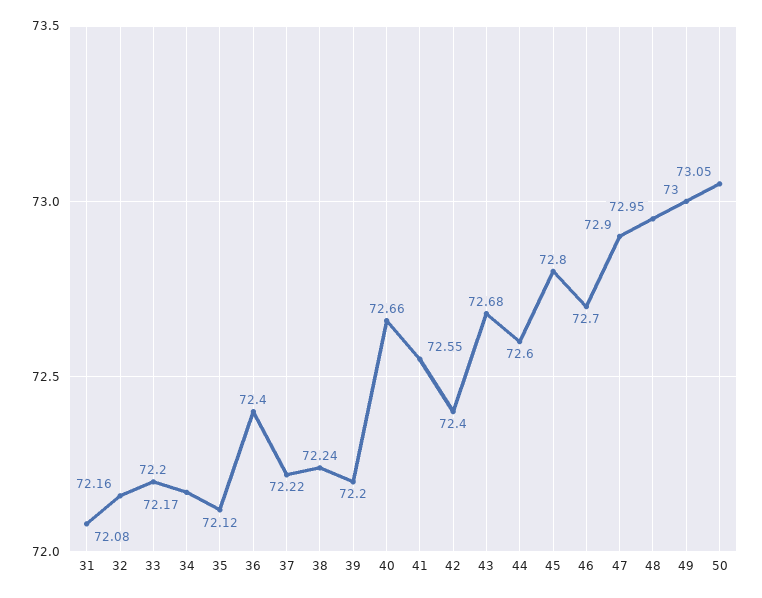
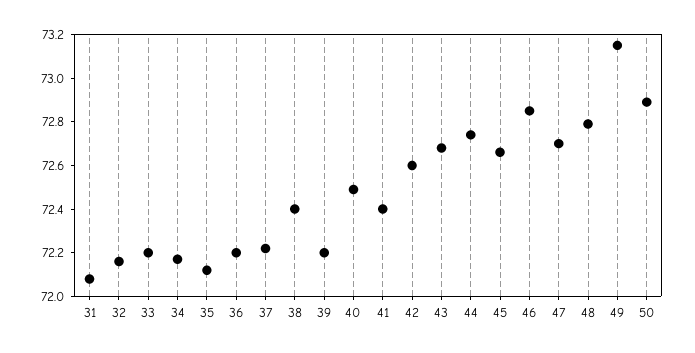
  {
    "31": 72.08,
    "32": 72.16,
    "33": 72.2,
    "34": 72.17,
    "35": 72.12,
-   "36": 72.4,
+   "36": 72.2,
    "37": 72.22,
-   "38": 72.24,
+   "38": 72.4,
    "39": 72.2,
-   "40": 72.66,
+   "40": 72.5,
-   "41": 72.55,
+   "41": 72.4,
-   "42": 72.4,
+   "42": 72.6,
    "43": 72.68,
-   "44": 72.6,
+   "44": 72.75,
-   "45": 72.8,
+   "45": 72.65,
-   "46": 72.7,
+   "46": 72.85,
-   "47": 72.9,
+   "47": 72.7,
-   "48": 72.95,
+   "48": 72.8,
-   "49": 73,
+   "49": 73.15,
-   "50": 73.05
+   "50": 72.9
  }

